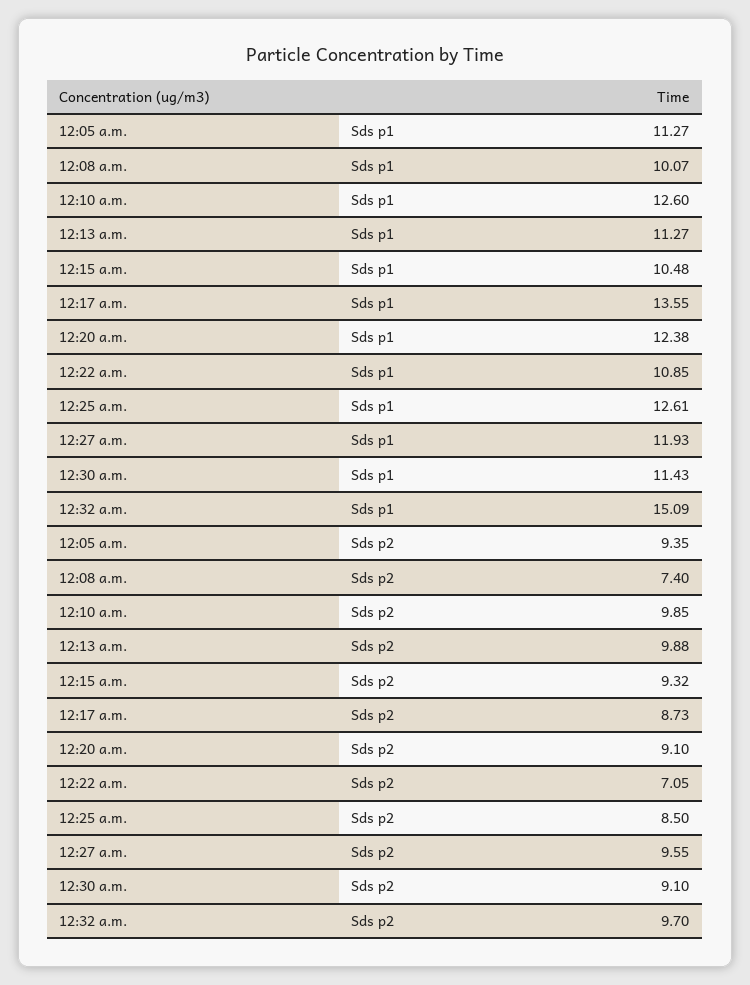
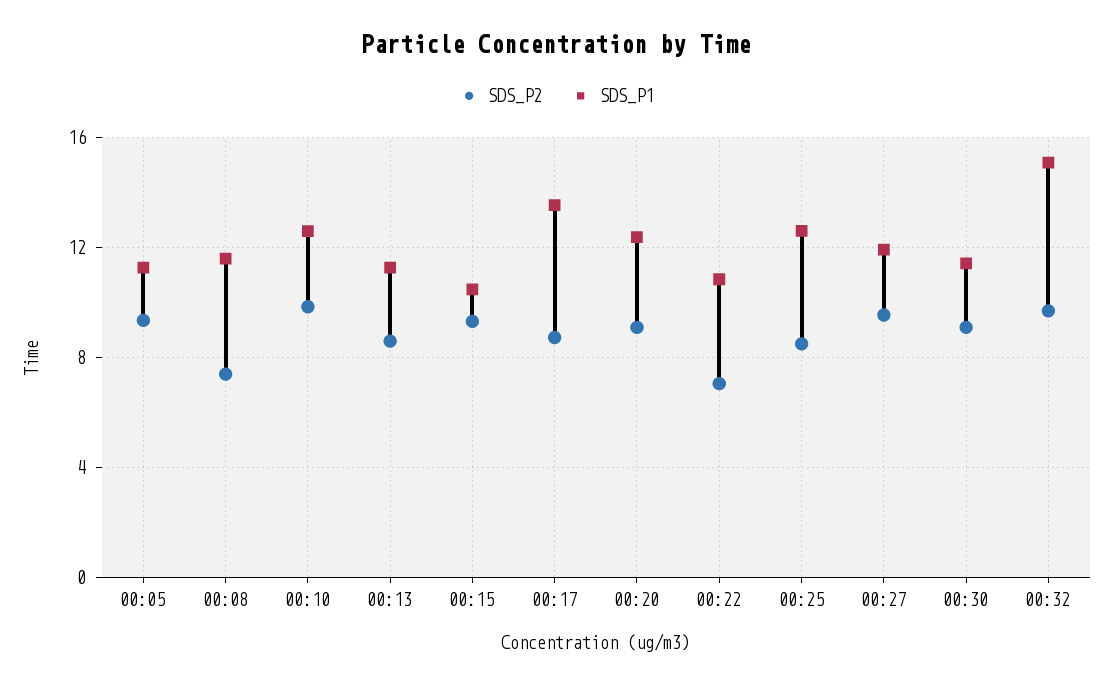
  {
    "Sds p1": {
      "12:05 a.m.": 11.27,
-     "12:08 a.m.": 10.07,
+     "12:08 a.m.": 11.5,
      "12:10 a.m.": 12.6,
      "12:13 a.m.": 11.27,
      "12:15 a.m.": 10.48,
      "12:17 a.m.": 13.55,
      "12:20 a.m.": 12.38,
      "12:22 a.m.": 10.85,
      "12:25 a.m.": 12.61,
      "12:27 a.m.": 11.93,
      "12:30 a.m.": 11.43,
      "12:32 a.m.": 15.09
    },
    "Sds p2": {
      "12:05 a.m.": 9.35,
      "12:08 a.m.": 7.4,
      "12:10 a.m.": 9.85,
-     "12:13 a.m.": 9.88,
+     "12:13 a.m.": 8.5,
      "12:15 a.m.": 9.32,
      "12:17 a.m.": 8.73,
      "12:20 a.m.": 9.1,
      "12:22 a.m.": 7.05,
      "12:25 a.m.": 8.5,
      "12:27 a.m.": 9.55,
      "12:30 a.m.": 9.1,
      "12:32 a.m.": 9.7
    }
  }

